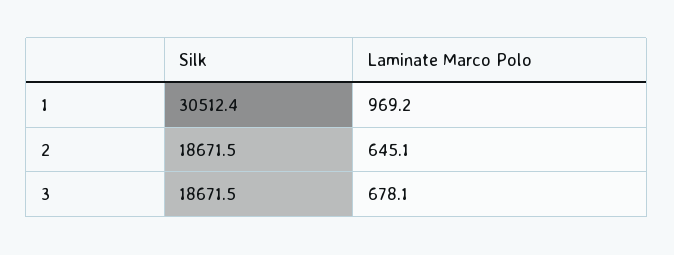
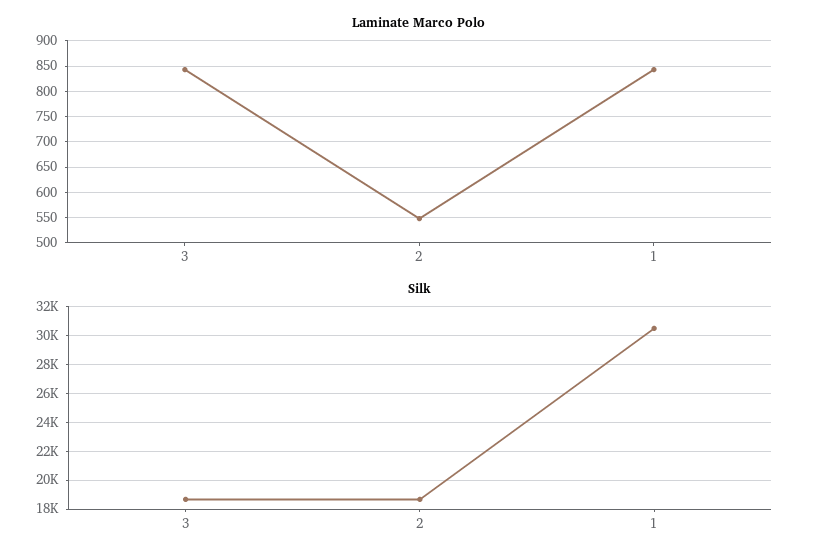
  {
    "Silk": {
      "1": 30512.4,
      "2": 18671.5,
      "3": 18671.5
    },
    "Laminate Marco Polo": {
-     "1": 969.2,
+     "1": 850,
-     "2": 645.1,
+     "2": 550,
-     "3": 678.1
+     "3": 850
    }
  }

